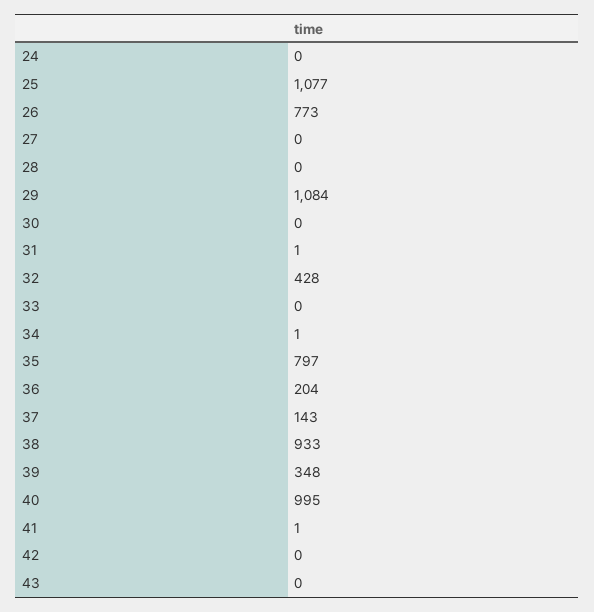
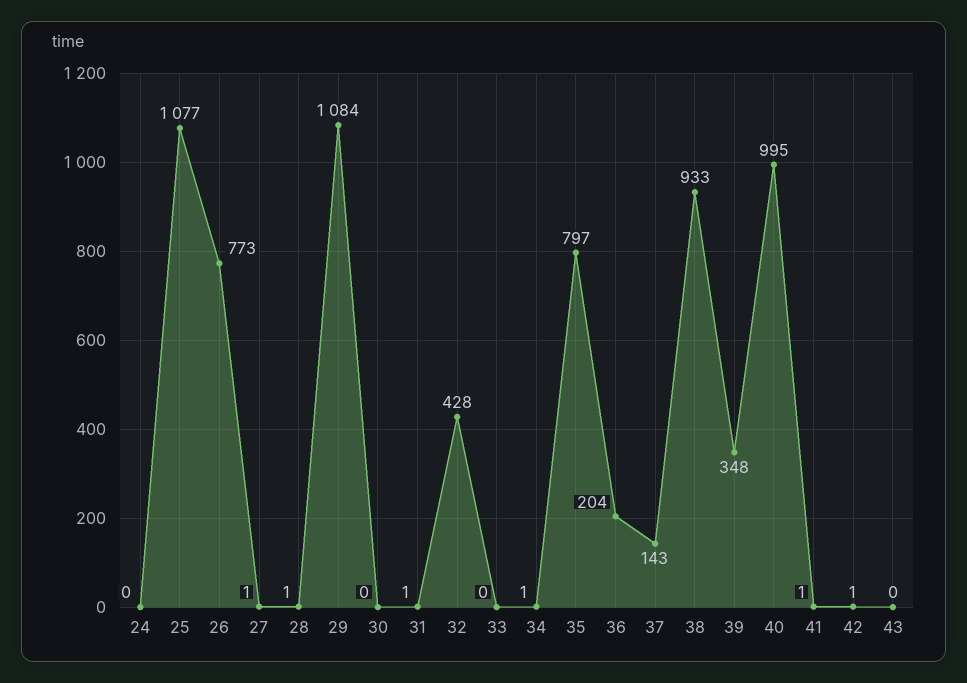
  {
    "24": 0,
    "25": 1077,
    "26": 773,
-   "27": 0,
+   "27": 1,
-   "28": 0,
+   "28": 1,
    "29": 1084,
    "30": 0,
    "31": 1,
    "32": 428,
    "33": 0,
    "34": 1,
    "35": 797,
    "36": 204,
    "37": 143,
    "38": 933,
    "39": 348,
    "40": 995,
    "41": 1,
-   "42": 0,
+   "42": 1,
    "43": 0
  }

